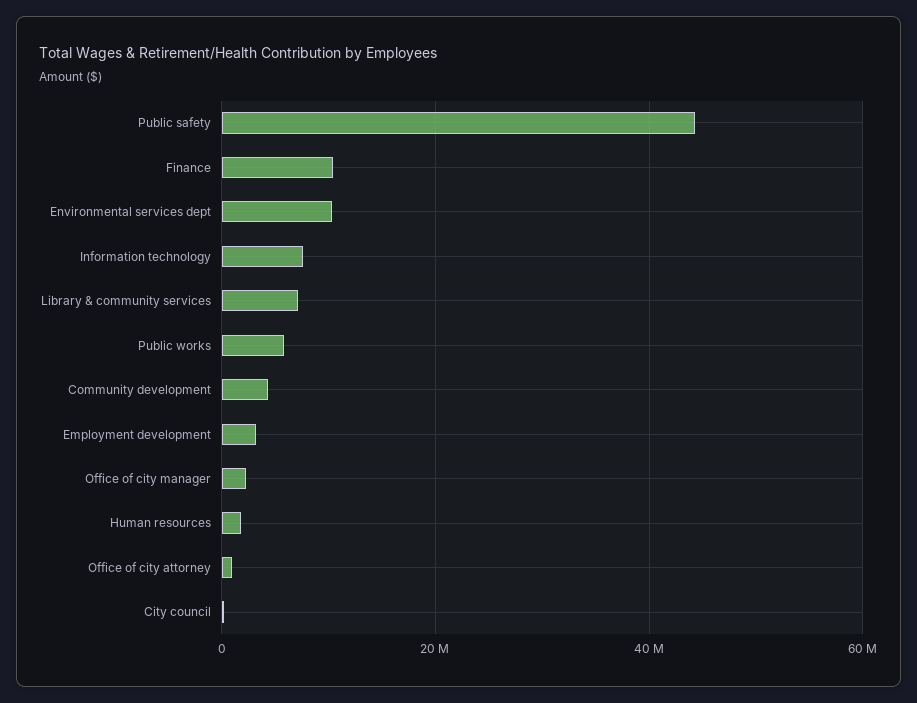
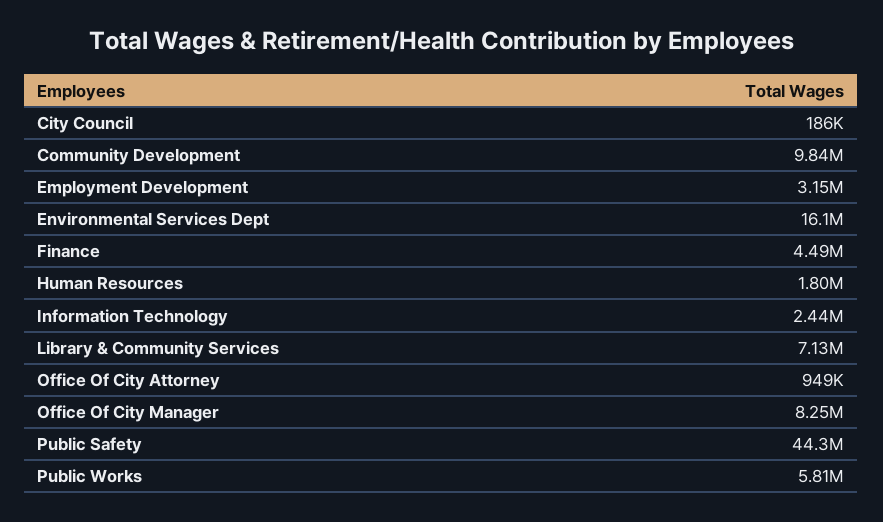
  {
    "Public safety": 44300000,
-   "Finance": 10000000,
+   "Finance": 4490000,
-   "Environmental services dept": 10000000,
+   "Environmental services dept": 16100000,
-   "Information technology": 8000000,
+   "Information technology": 2440000,
    "Library & community services": 7130000,
    "Public works": 5810000,
-   "Community development": 4000000,
+   "Community development": 9840000,
    "Employment development": 3150000,
-   "Office of city manager": 2000000,
+   "Office of city manager": 8250000,
    "Human resources": 1800000,
    "Office of city attorney": 949000,
    "City council": 186000
  }

